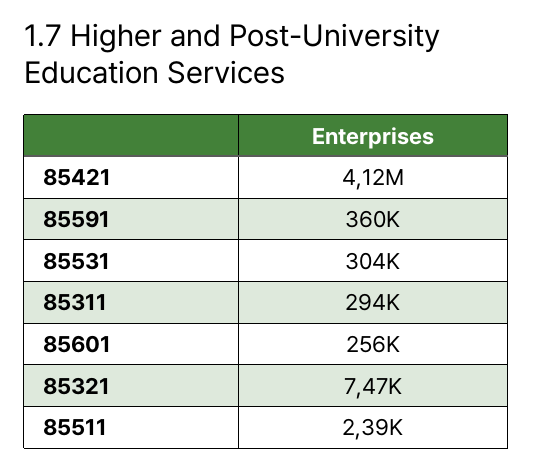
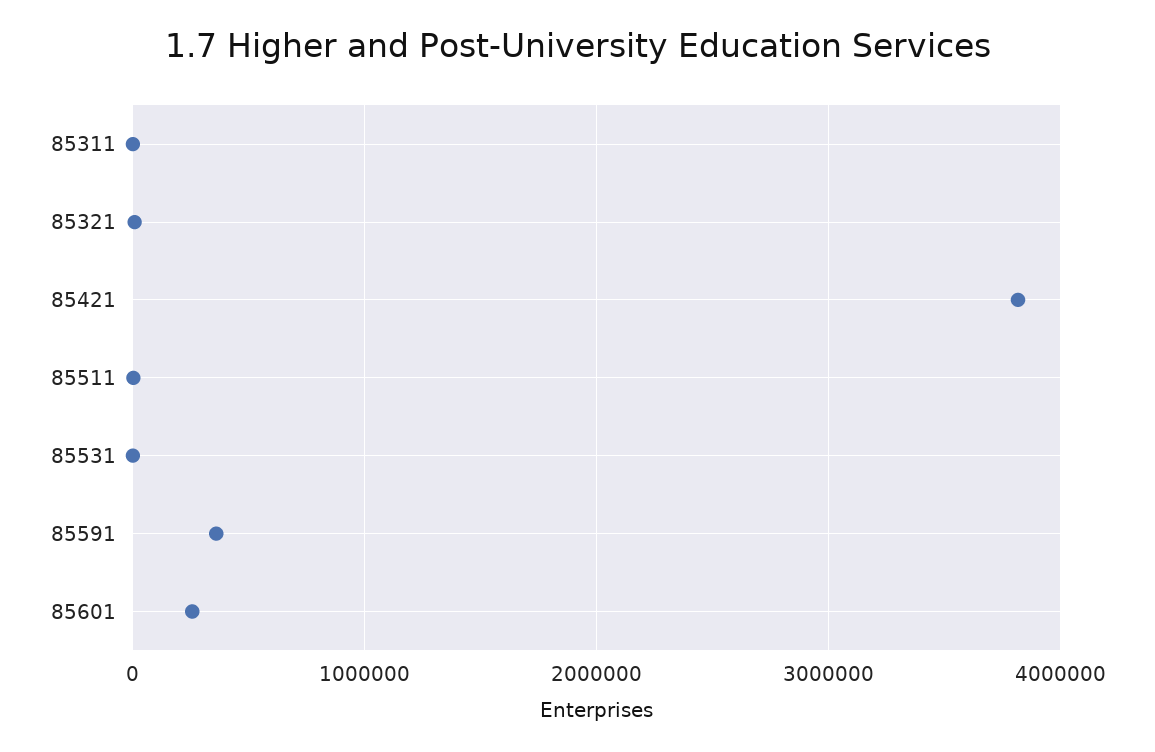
  {
-   "85421": 4120000,
+   "85421": 3800000,
    "85591": 360000,
-   "85531": 304000,
+   "85531": 0,
-   "85311": 294000,
+   "85311": 0,
    "85601": 256000,
    "85321": 7470,
    "85511": 2390
  }

